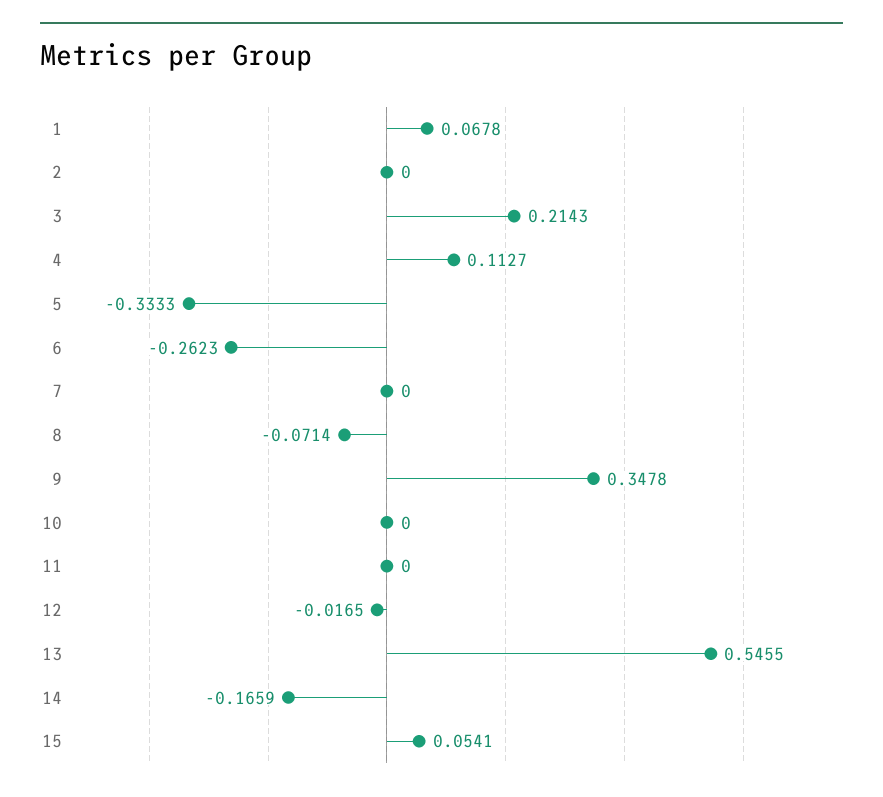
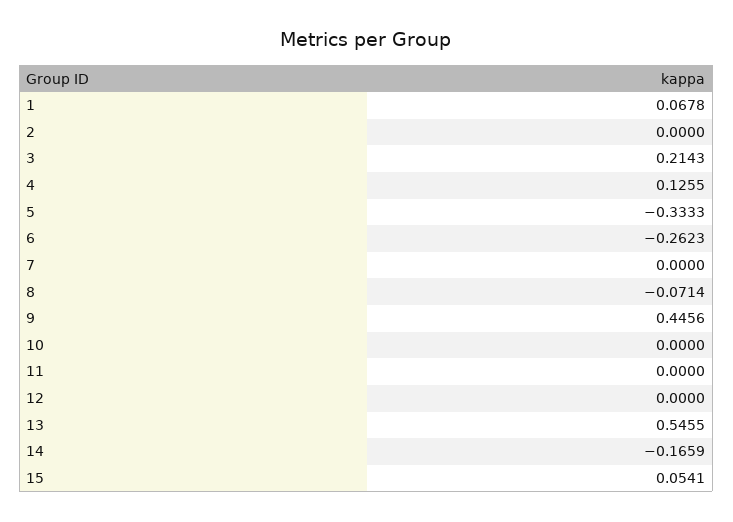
  {
    "1": 0.0678,
    "2": 0,
    "3": 0.2143,
-   "4": 0.1127,
+   "4": 0.1255,
    "5": -0.3333,
    "6": -0.2623,
    "7": 0,
    "8": -0.0714,
-   "9": 0.3478,
+   "9": 0.4456,
    "10": 0,
    "11": 0,
-   "12": -0.0165,
+   "12": 0,
    "13": 0.5455,
    "14": -0.1659,
    "15": 0.0541
  }

